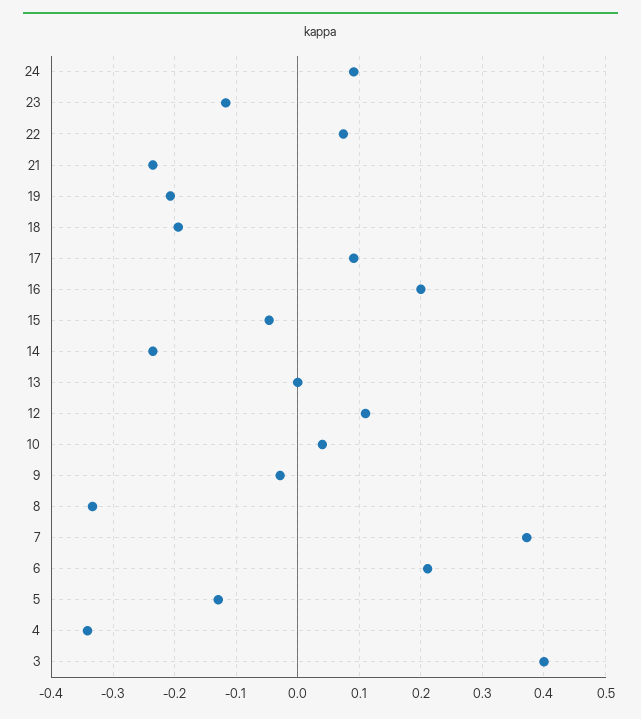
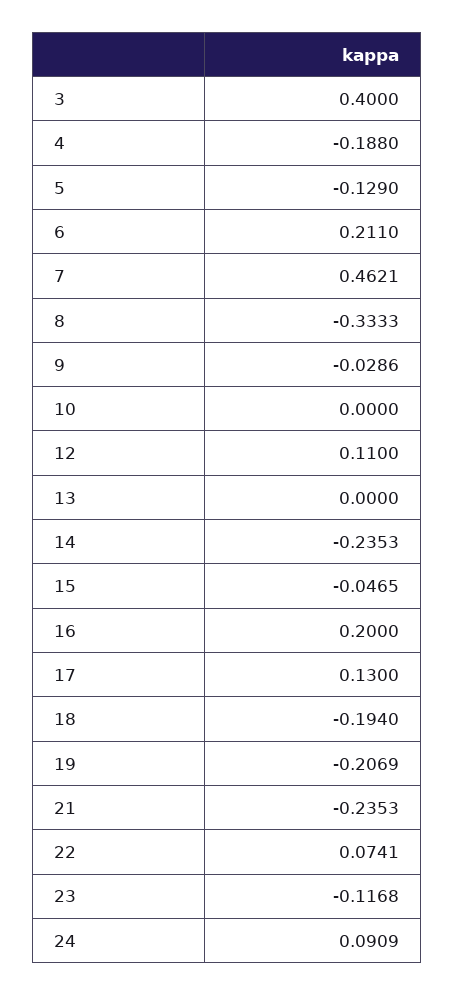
  {
    "24": 0.0909,
    "23": -0.1168,
    "22": 0.0741,
    "21": -0.2353,
    "19": -0.2069,
    "18": -0.194,
-   "17": 0.09,
+   "17": 0.13,
    "16": 0.2,
    "15": -0.0465,
    "14": -0.2353,
    "13": 0,
    "12": 0.11,
-   "10": 0.04,
+   "10": 0,
    "9": -0.0286,
    "8": -0.3333,
-   "7": 0.37,
+   "7": 0.4621,
    "6": 0.211,
    "5": -0.129,
-   "4": -0.34,
+   "4": -0.188,
    "3": 0.4
  }

